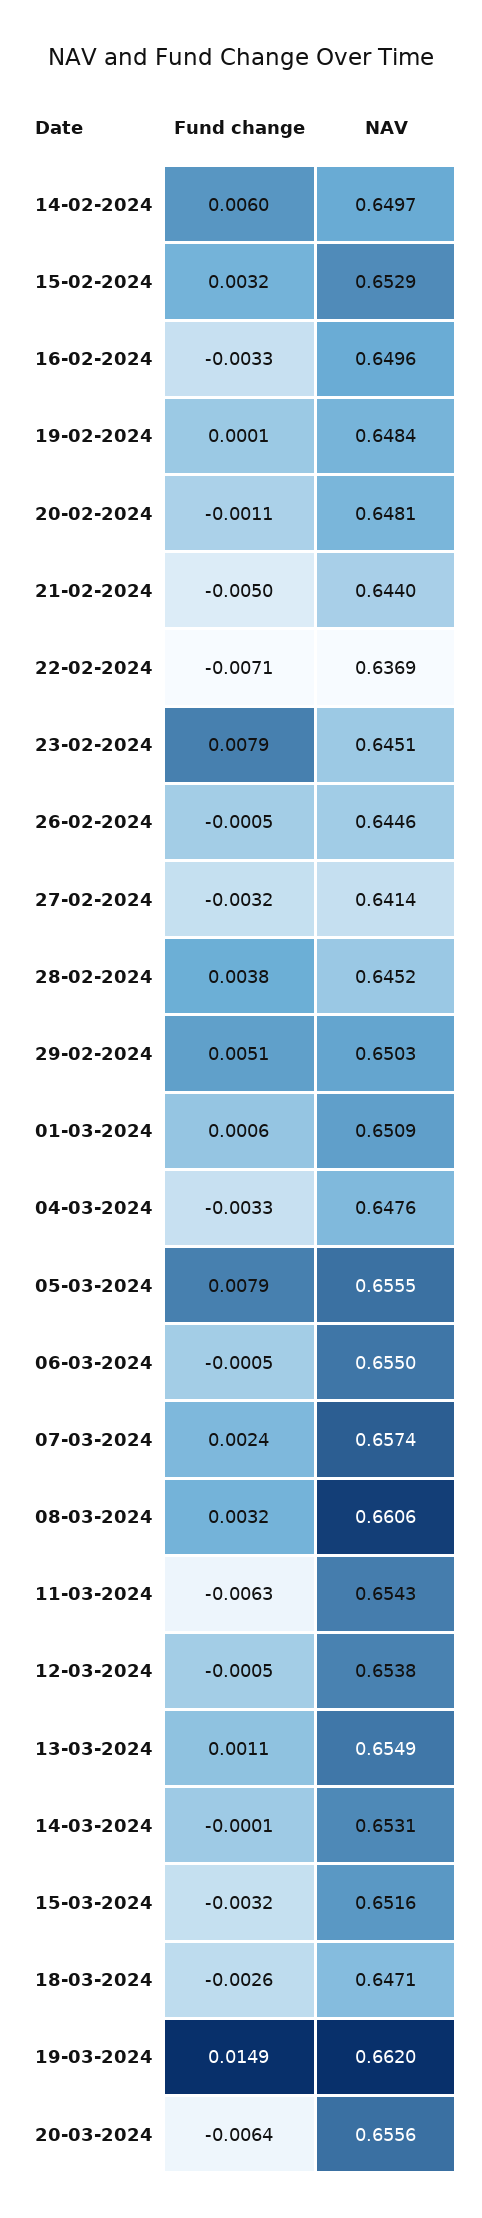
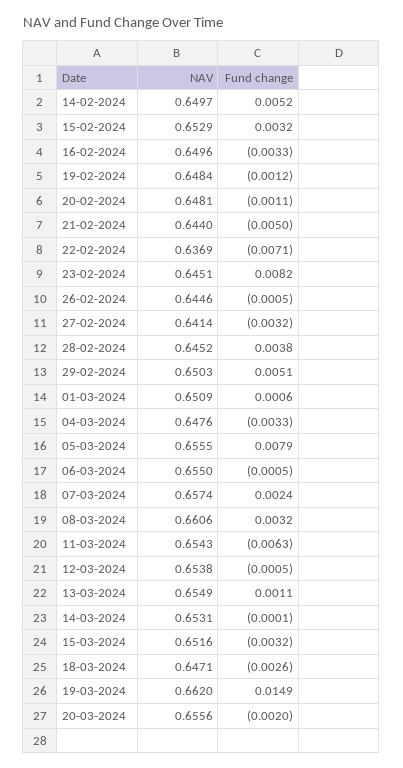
  {
    "Fund change": {
-     "14-02-2024": 0.006,
+     "14-02-2024": 0.0052,
      "15-02-2024": 0.0032,
      "16-02-2024": -0.0033,
-     "19-02-2024": 0.0001,
+     "19-02-2024": -0.0012,
      "20-02-2024": -0.0011,
      "21-02-2024": -0.005,
      "22-02-2024": -0.0071,
-     "23-02-2024": 0.0079,
+     "23-02-2024": 0.0082,
      "26-02-2024": -0.0005,
      "27-02-2024": -0.0032,
      "28-02-2024": 0.0038,
      "29-02-2024": 0.0051,
      "01-03-2024": 0.0006,
      "04-03-2024": -0.0033,
      "05-03-2024": 0.0079,
      "06-03-2024": -0.0005,
      "07-03-2024": 0.0024,
      "08-03-2024": 0.0032,
      "11-03-2024": -0.0063,
      "12-03-2024": -0.0005,
      "13-03-2024": 0.0011,
      "14-03-2024": -0.0001,
      "15-03-2024": -0.0032,
      "18-03-2024": -0.0026,
      "19-03-2024": 0.0149,
-     "20-03-2024": -0.0064
+     "20-03-2024": -0.002
    },
    "NAV": {
      "14-02-2024": 0.6497,
      "15-02-2024": 0.6529,
      "16-02-2024": 0.6496,
      "19-02-2024": 0.6484,
      "20-02-2024": 0.6481,
      "21-02-2024": 0.644,
      "22-02-2024": 0.6369,
      "23-02-2024": 0.6451,
      "26-02-2024": 0.6446,
      "27-02-2024": 0.6414,
      "28-02-2024": 0.6452,
      "29-02-2024": 0.6503,
      "01-03-2024": 0.6509,
      "04-03-2024": 0.6476,
      "05-03-2024": 0.6555,
      "06-03-2024": 0.655,
      "07-03-2024": 0.6574,
      "08-03-2024": 0.6606,
      "11-03-2024": 0.6543,
      "12-03-2024": 0.6538,
      "13-03-2024": 0.6549,
      "14-03-2024": 0.6531,
      "15-03-2024": 0.6516,
      "18-03-2024": 0.6471,
      "19-03-2024": 0.662,
      "20-03-2024": 0.6556
    }
  }

